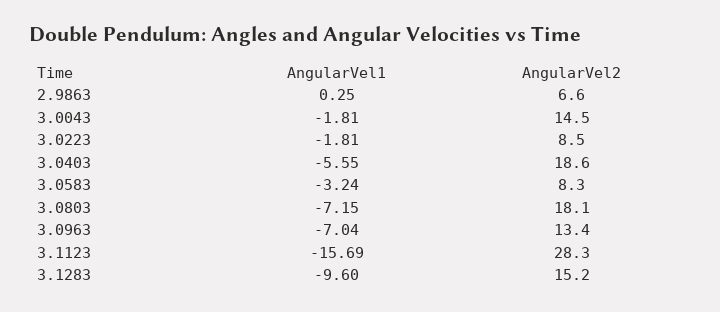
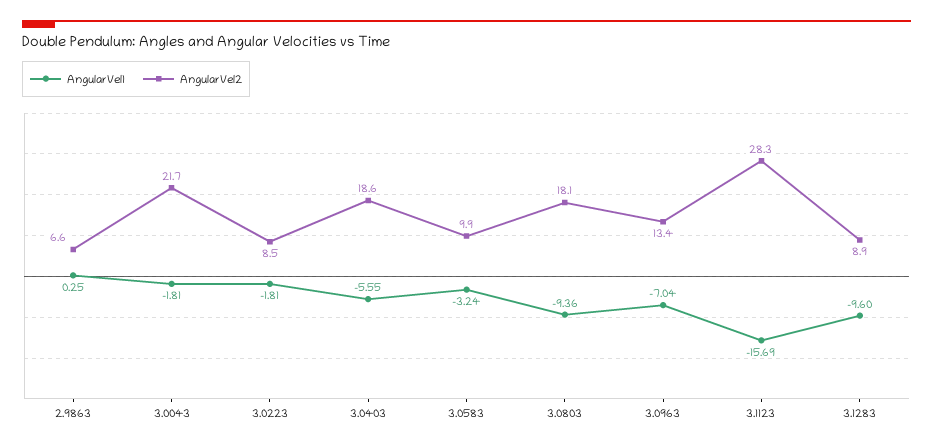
  {
    "AngularVel1": {
      "2.9863": 0.25,
      "3.0043": -1.81,
      "3.0223": -1.81,
      "3.0403": -5.55,
      "3.0583": -3.24,
-     "3.0803": -7.15,
+     "3.0803": -9.36,
      "3.0963": -7.04,
      "3.1123": -15.69,
      "3.1283": -9.6
    },
    "AngularVel2": {
      "2.9863": 6.6,
-     "3.0043": 14.5,
+     "3.0043": 21.7,
      "3.0223": 8.5,
      "3.0403": 18.6,
-     "3.0583": 8.3,
+     "3.0583": 9.9,
      "3.0803": 18.1,
      "3.0963": 13.4,
      "3.1123": 28.3,
-     "3.1283": 15.2
+     "3.1283": 8.9
    }
  }

